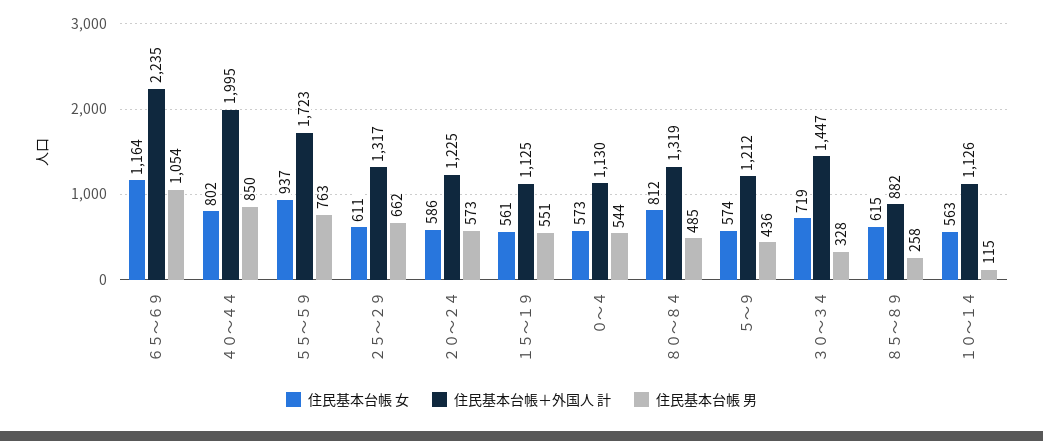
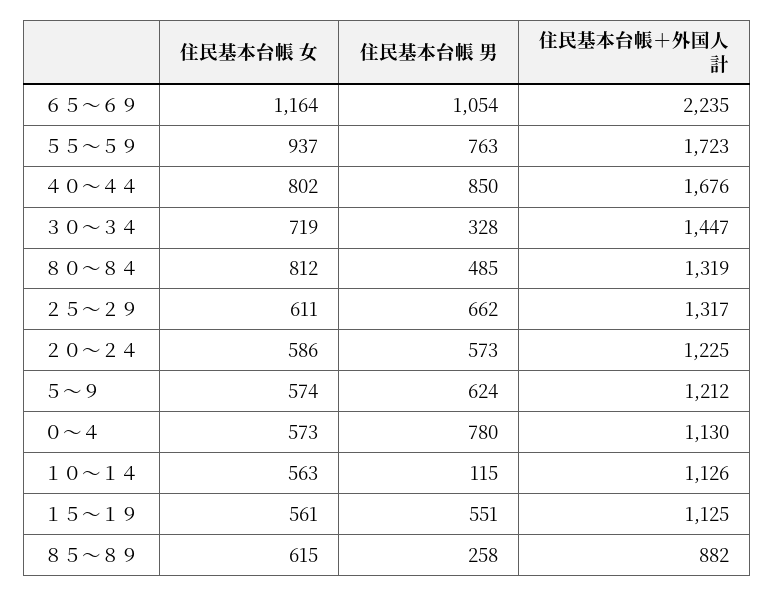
  {
    "住民基本台帳 女": {
      "６５～６９": 1164,
      "４０～４４": 802,
      "５５～５９": 937,
      "２５～２９": 611,
      "２０～２４": 586,
      "１５～１９": 561,
      "０～４": 573,
      "８０～８４": 812,
      "５～９": 574,
      "３０～３４": 719,
      "８５～８９": 615,
      "１０～１４": 563
    },
    "住民基本台帳＋外国人 計": {
      "６５～６９": 2235,
-     "４０～４４": 1995,
+     "４０～４４": 1676,
      "５５～５９": 1723,
      "２５～２９": 1317,
      "２０～２４": 1225,
      "１５～１９": 1125,
      "０～４": 1130,
      "８０～８４": 1319,
      "５～９": 1212,
      "３０～３４": 1447,
      "８５～８９": 882,
      "１０～１４": 1126
    },
    "住民基本台帳 男": {
      "６５～６９": 1054,
      "４０～４４": 850,
      "５５～５９": 763,
      "２５～２９": 662,
      "２０～２４": 573,
      "１５～１９": 551,
-     "０～４": 544,
+     "０～４": 780,
      "８０～８４": 485,
-     "５～９": 436,
+     "５～９": 624,
      "３０～３４": 328,
      "８５～８９": 258,
      "１０～１４": 115
    }
  }

